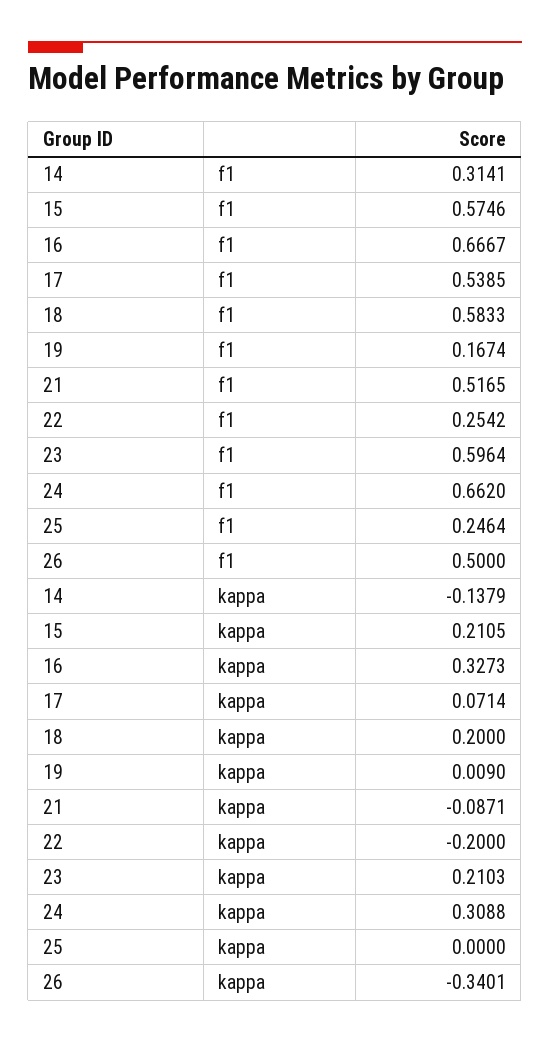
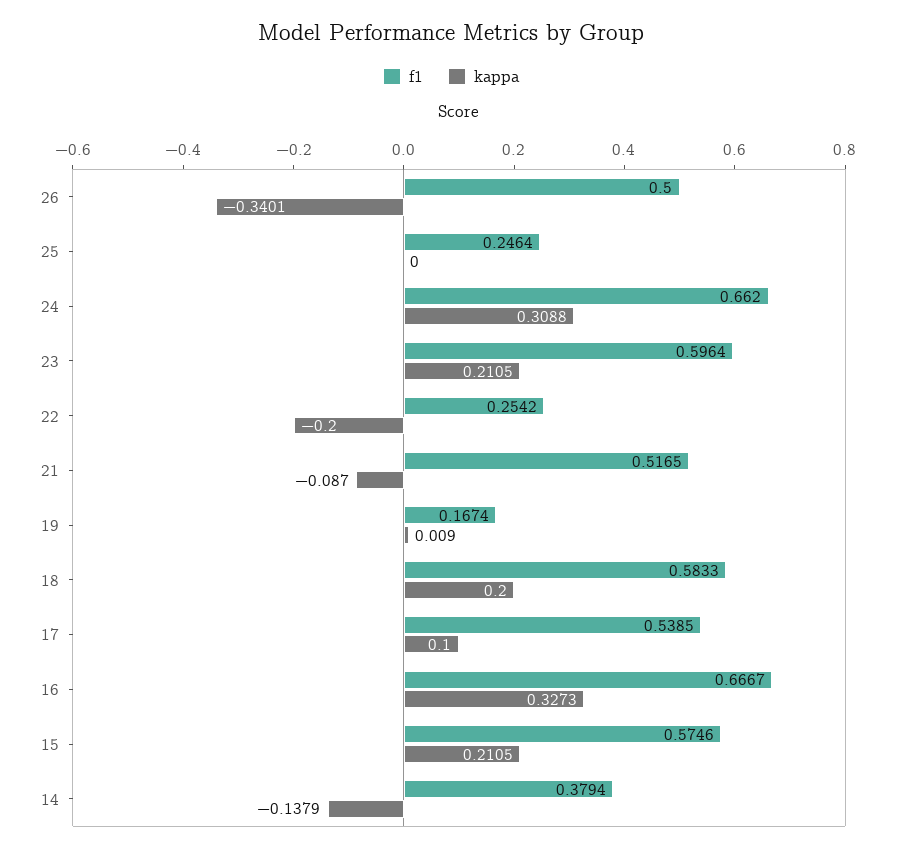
  {
    "f1": {
-     "14": 0.3141,
+     "14": 0.3794,
      "15": 0.5746,
      "16": 0.6667,
      "17": 0.5385,
      "18": 0.5833,
      "19": 0.1674,
      "21": 0.5165,
      "22": 0.2542,
      "23": 0.5964,
      "24": 0.662,
      "25": 0.2464,
      "26": 0.5
    },
    "kappa": {
      "14": -0.1379,
      "15": 0.2105,
      "16": 0.3273,
-     "17": 0.0714,
+     "17": 0.1,
      "18": 0.2,
      "19": 0.009,
-     "21": -0.0871,
+     "21": -0.087,
      "22": -0.2,
-     "23": 0.2103,
+     "23": 0.2105,
      "24": 0.3088,
      "25": 0,
      "26": -0.3401
    }
  }

